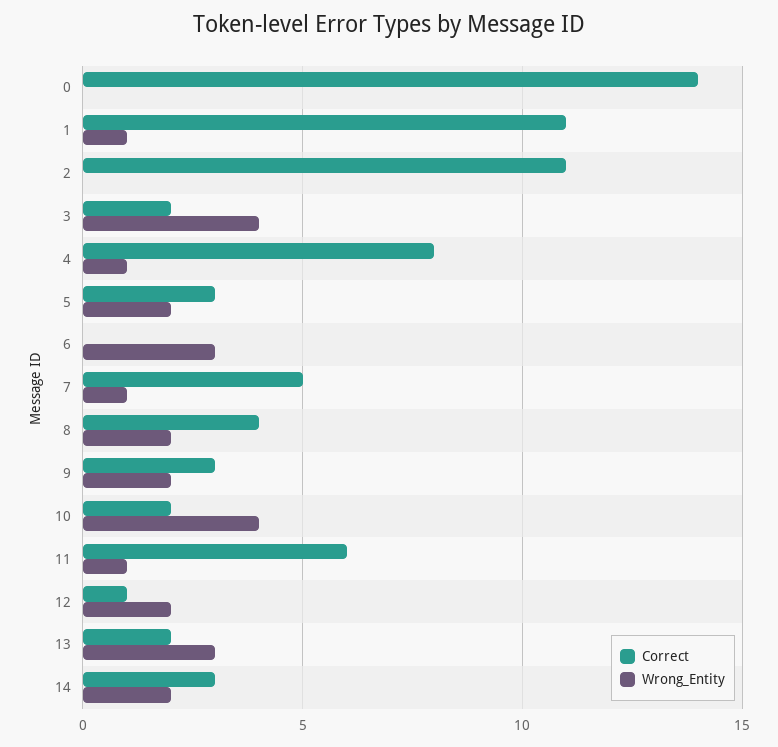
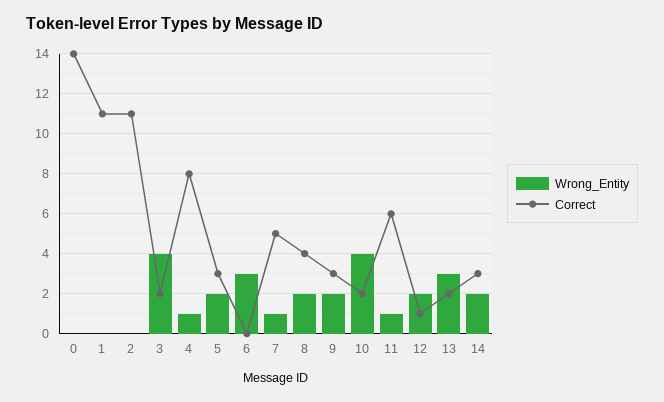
  {
    "Correct": {
      "0": 14,
      "1": 11,
      "2": 11,
      "3": 2,
      "4": 8,
      "5": 3,
      "6": 0,
      "7": 5,
      "8": 4,
      "9": 3,
      "10": 2,
      "11": 6,
      "12": 1,
      "13": 2,
      "14": 3
    },
    "Wrong_Entity": {
      "0": 0,
-     "1": 1,
+     "1": 0,
      "2": 0,
      "3": 4,
      "4": 1,
      "5": 2,
      "6": 3,
      "7": 1,
      "8": 2,
      "9": 2,
      "10": 4,
      "11": 1,
      "12": 2,
      "13": 3,
      "14": 2
    }
  }

